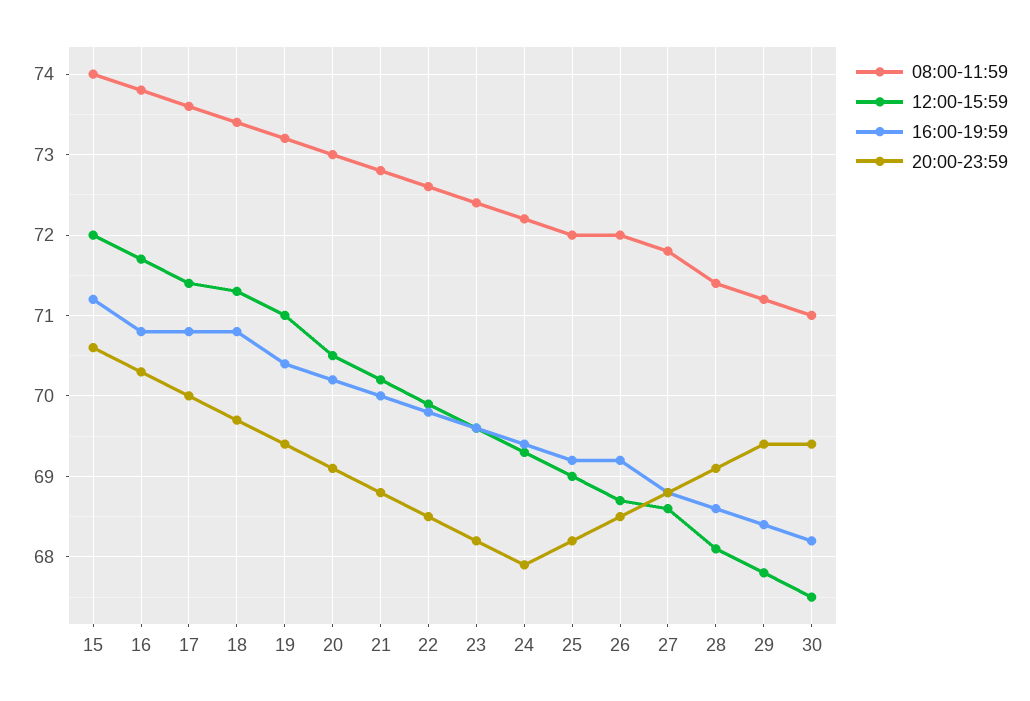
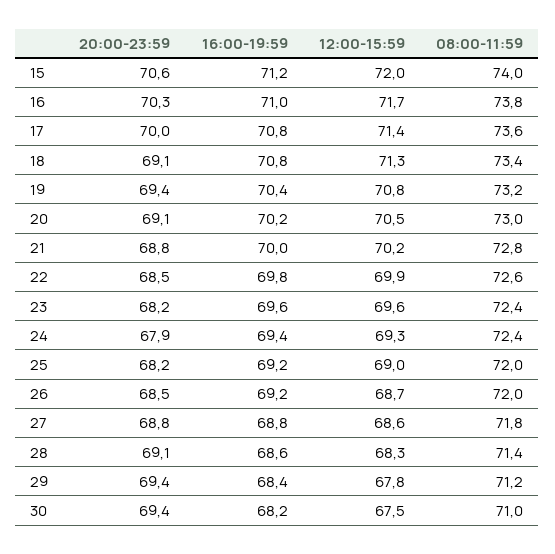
  {
    "08:00-11:59": {
      "15": 74,
      "16": 73.8,
      "17": 73.6,
      "18": 73.4,
      "19": 73.2,
      "20": 73,
      "21": 72.8,
      "22": 72.6,
      "23": 72.4,
-     "24": 72.2,
+     "24": 72.4,
      "25": 72,
      "26": 72,
      "27": 71.8,
      "28": 71.4,
      "29": 71.2,
      "30": 71
    },
    "12:00-15:59": {
      "15": 72,
      "16": 71.7,
      "17": 71.4,
      "18": 71.3,
-     "19": 71,
+     "19": 70.8,
      "20": 70.5,
      "21": 70.2,
      "22": 69.9,
      "23": 69.6,
      "24": 69.3,
      "25": 69,
      "26": 68.7,
      "27": 68.6,
-     "28": 68.1,
+     "28": 68.3,
      "29": 67.8,
      "30": 67.5
    },
    "16:00-19:59": {
      "15": 71.2,
-     "16": 70.8,
+     "16": 71,
      "17": 70.8,
      "18": 70.8,
      "19": 70.4,
      "20": 70.2,
      "21": 70,
      "22": 69.8,
      "23": 69.6,
      "24": 69.4,
      "25": 69.2,
      "26": 69.2,
      "27": 68.8,
      "28": 68.6,
      "29": 68.4,
      "30": 68.2
    },
    "20:00-23:59": {
      "15": 70.6,
      "16": 70.3,
      "17": 70,
-     "18": 69.7,
+     "18": 69.1,
      "19": 69.4,
      "20": 69.1,
      "21": 68.8,
      "22": 68.5,
      "23": 68.2,
      "24": 67.9,
      "25": 68.2,
      "26": 68.5,
      "27": 68.8,
      "28": 69.1,
      "29": 69.4,
      "30": 69.4
    }
  }

